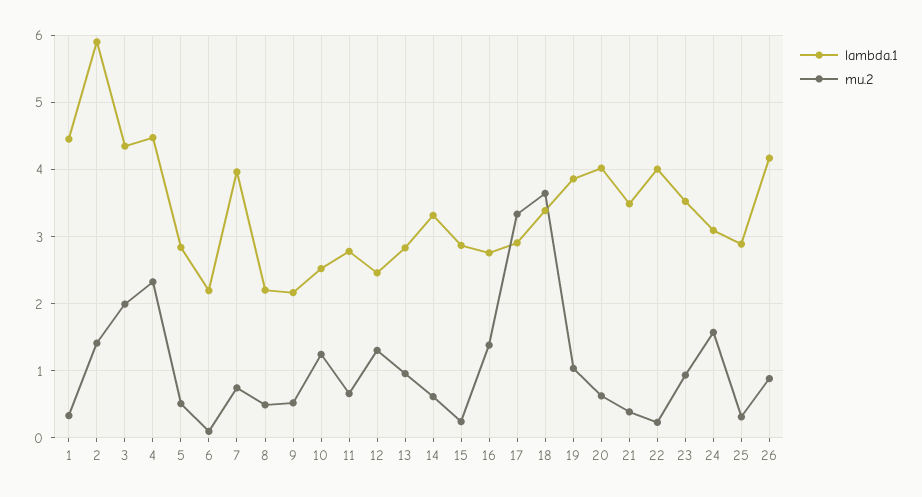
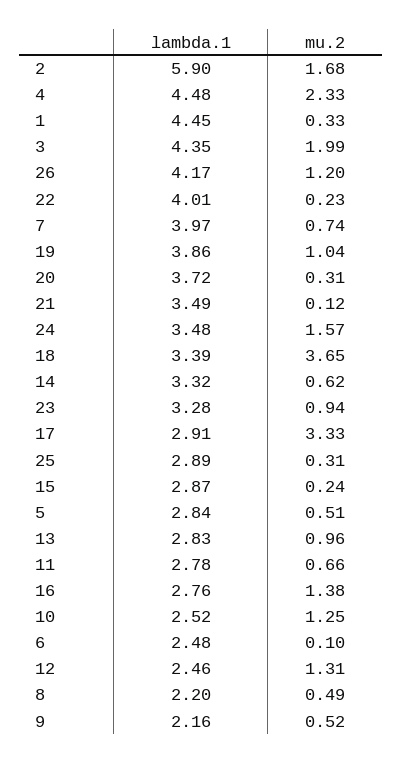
  {
    "lambda.1": {
      "1": 4.45,
      "2": 5.9,
      "3": 4.35,
      "4": 4.48,
      "5": 2.84,
-     "6": 2.2,
+     "6": 2.48,
      "7": 3.97,
      "8": 2.2,
      "9": 2.16,
      "10": 2.52,
      "11": 2.78,
      "12": 2.46,
      "13": 2.83,
      "14": 3.32,
      "15": 2.87,
      "16": 2.76,
      "17": 2.91,
      "18": 3.39,
      "19": 3.86,
-     "20": 4,
+     "20": 3.72,
      "21": 3.49,
      "22": 4.01,
-     "23": 3.5,
+     "23": 3.28,
-     "24": 3.1,
+     "24": 3.48,
      "25": 2.89,
      "26": 4.17
    },
    "mu.2": {
      "1": 0.33,
-     "2": 1.4,
+     "2": 1.68,
      "3": 1.99,
      "4": 2.33,
      "5": 0.51,
      "6": 0.1,
      "7": 0.74,
      "8": 0.49,
      "9": 0.52,
      "10": 1.25,
      "11": 0.66,
      "12": 1.31,
      "13": 0.96,
      "14": 0.62,
      "15": 0.24,
      "16": 1.38,
      "17": 3.33,
      "18": 3.65,
      "19": 1.04,
-     "20": 0.6,
+     "20": 0.31,
-     "21": 0.4,
+     "21": 0.12,
      "22": 0.23,
      "23": 0.94,
      "24": 1.57,
      "25": 0.31,
-     "26": 0.9
+     "26": 1.2
    }
  }

